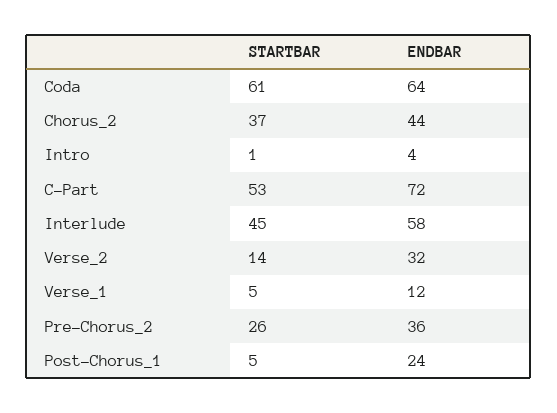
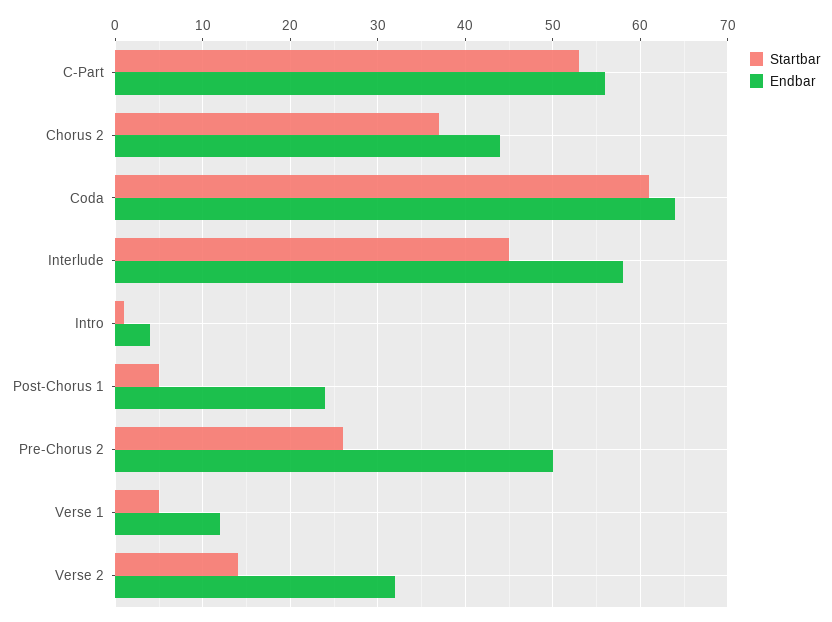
  {
    "STARTBAR": {
      "Coda": 61,
      "Chorus_2": 37,
      "Intro": 1,
      "C-Part": 53,
      "Interlude": 45,
      "Verse_2": 14,
      "Verse_1": 5,
      "Pre-Chorus_2": 26,
      "Post-Chorus_1": 5
    },
    "ENDBAR": {
      "Coda": 64,
      "Chorus_2": 44,
      "Intro": 4,
-     "C-Part": 72,
+     "C-Part": 56,
      "Interlude": 58,
      "Verse_2": 32,
      "Verse_1": 12,
-     "Pre-Chorus_2": 36,
+     "Pre-Chorus_2": 50,
      "Post-Chorus_1": 24
    }
  }

